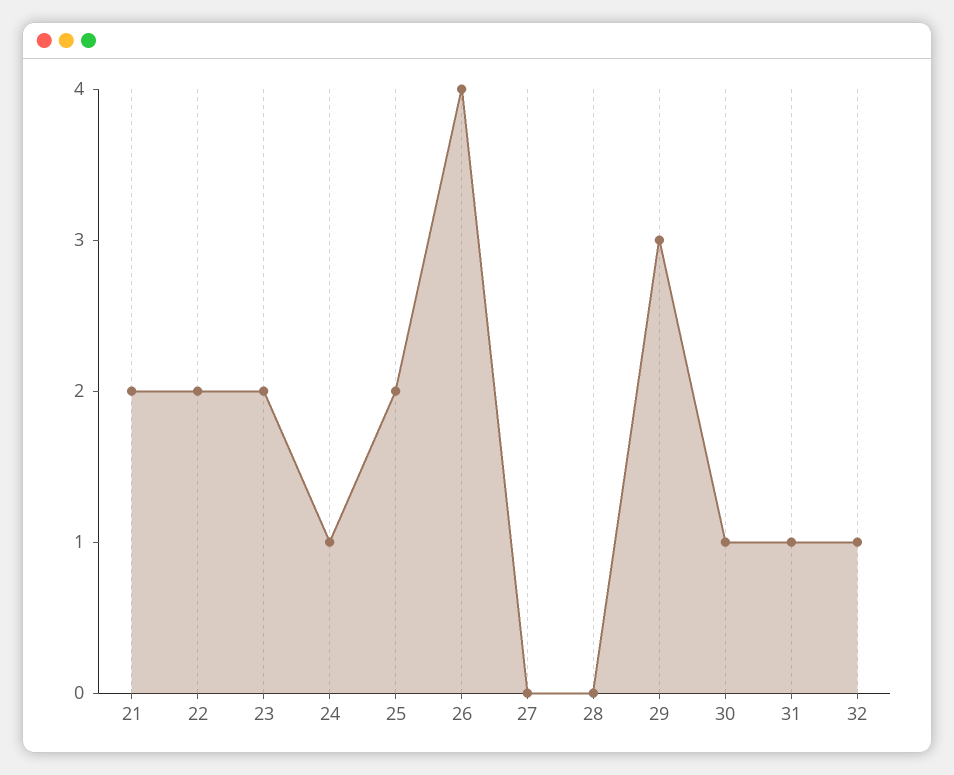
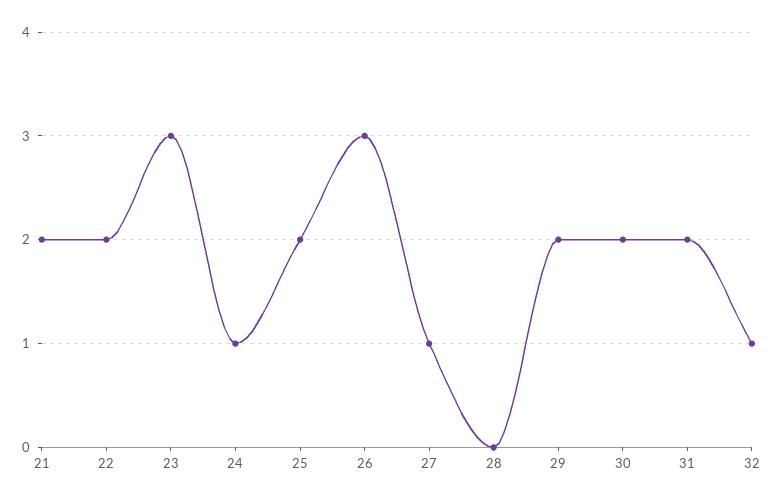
  {
    "21": 2,
    "22": 2,
-   "23": 2,
+   "23": 3,
    "24": 1,
    "25": 2,
-   "26": 4,
+   "26": 3,
-   "27": 0,
+   "27": 1,
    "28": 0,
-   "29": 3,
+   "29": 2,
-   "30": 1,
+   "30": 2,
-   "31": 1,
+   "31": 2,
    "32": 1
  }

